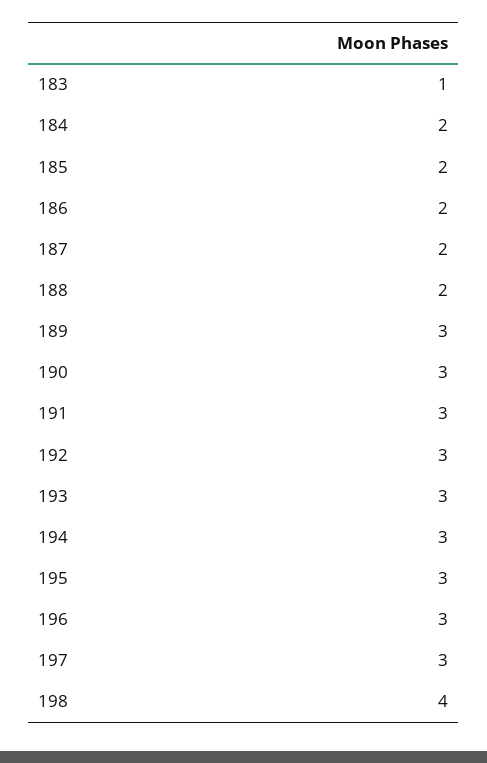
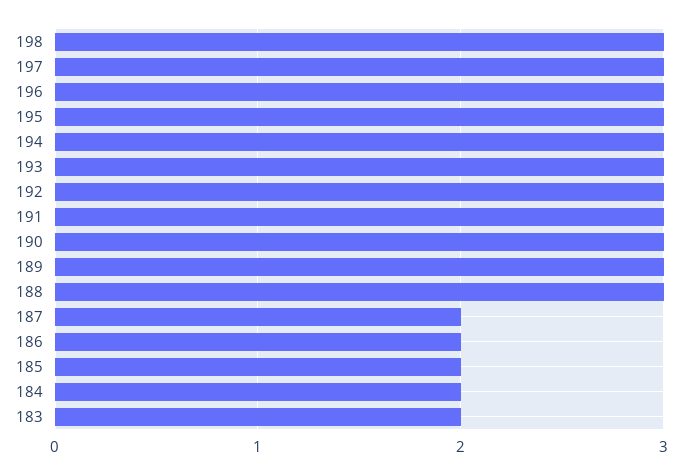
  {
-   "183": 1,
+   "183": 2,
    "184": 2,
    "185": 2,
    "186": 2,
    "187": 2,
-   "188": 2,
+   "188": 3,
    "189": 3,
    "190": 3,
    "191": 3,
    "192": 3,
    "193": 3,
    "194": 3,
    "195": 3,
    "196": 3,
    "197": 3,
-   "198": 4
+   "198": 3
  }

